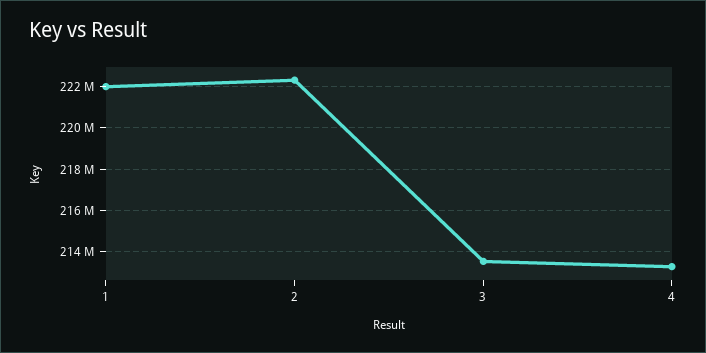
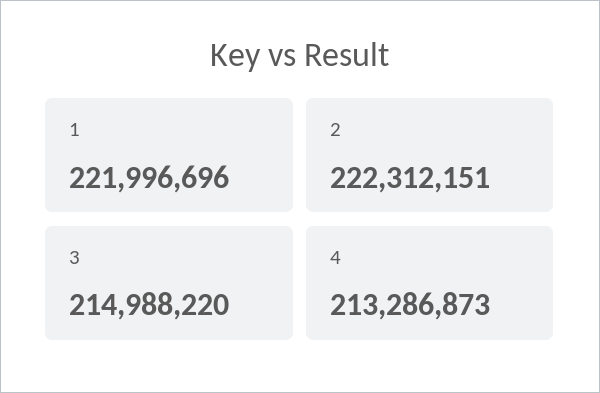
  {
    "1": 221996696,
    "2": 222312151,
-   "3": 213500000,
+   "3": 214988220,
    "4": 213286873
  }

